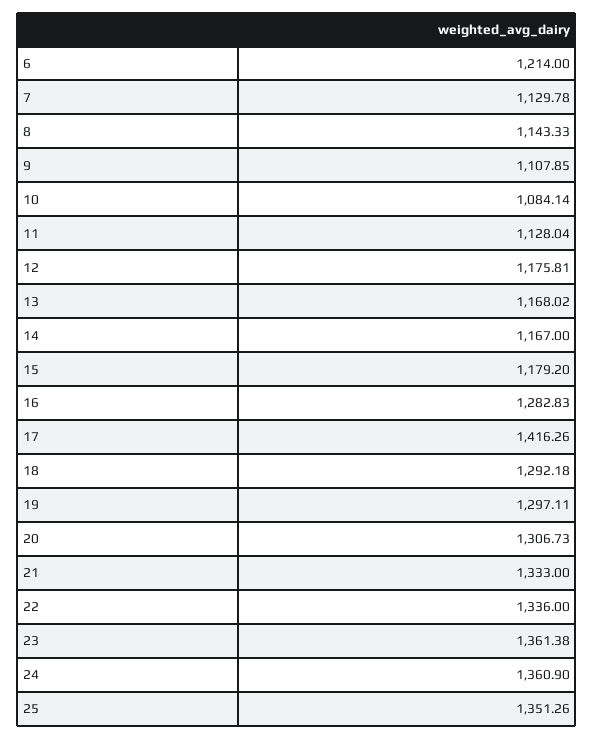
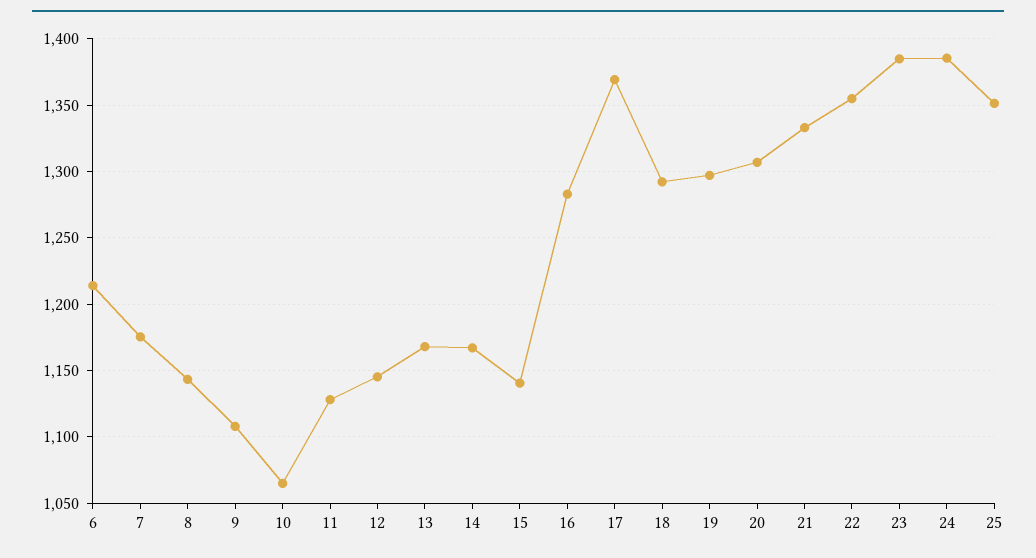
  {
    "6": 1214,
-   "7": 1129.78,
+   "7": 1175,
    "8": 1143.33,
    "9": 1107.85,
-   "10": 1084.14,
+   "10": 1065,
    "11": 1128.04,
-   "12": 1175.81,
+   "12": 1145,
    "13": 1168.02,
    "14": 1167,
-   "15": 1179.2,
+   "15": 1140,
    "16": 1282.83,
-   "17": 1416.26,
+   "17": 1370,
    "18": 1292.18,
    "19": 1297.11,
    "20": 1306.73,
    "21": 1333,
-   "22": 1336,
+   "22": 1355,
-   "23": 1361.38,
+   "23": 1385,
-   "24": 1360.9,
+   "24": 1385,
    "25": 1351.26
  }

